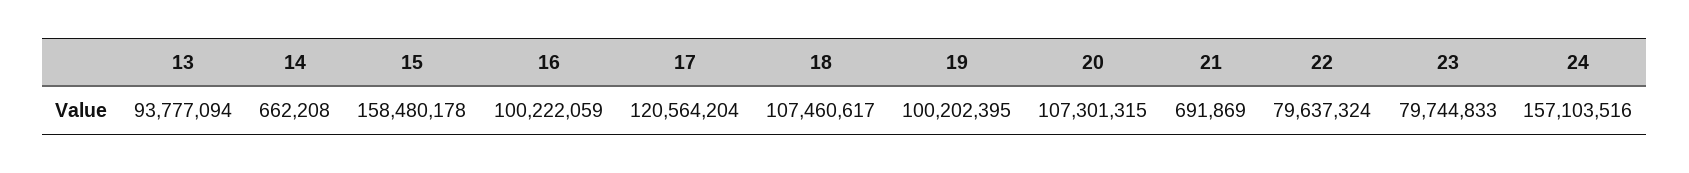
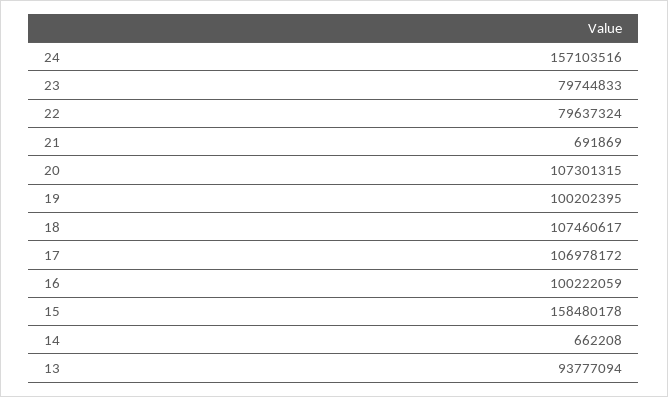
  {
    "13": 93777094,
    "14": 662208,
    "15": 158480178,
    "16": 100222059,
-   "17": 120564204,
+   "17": 106978172,
    "18": 107460617,
    "19": 100202395,
    "20": 107301315,
    "21": 691869,
    "22": 79637324,
    "23": 79744833,
    "24": 157103516
  }

